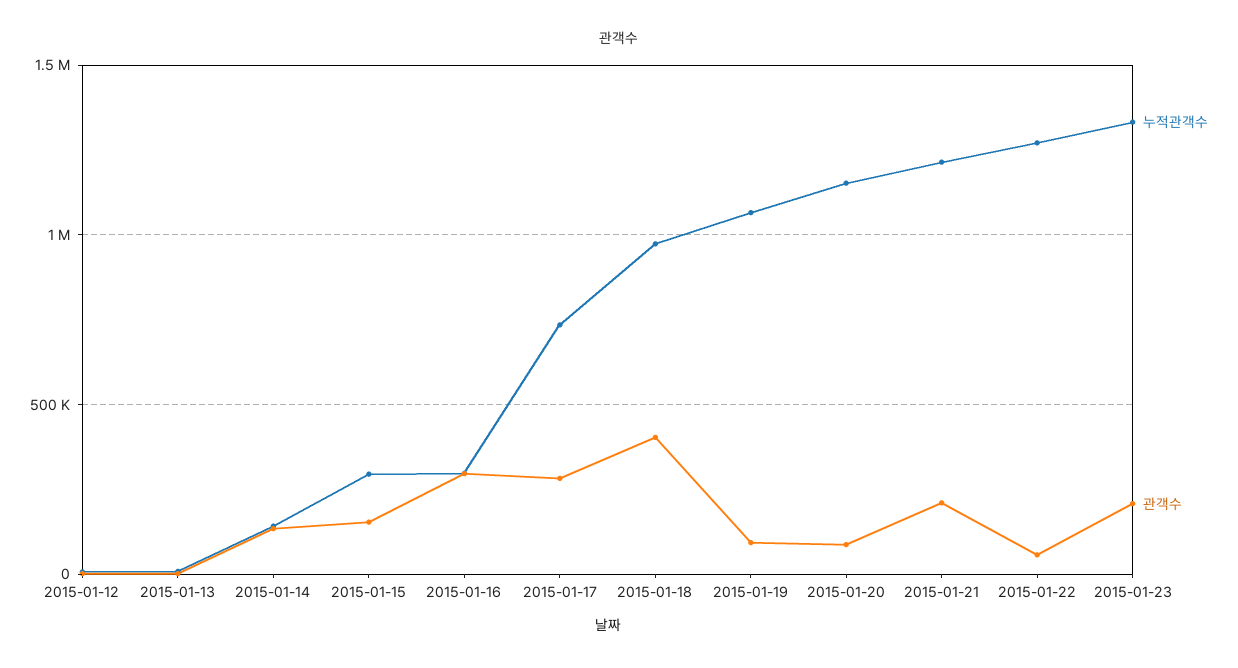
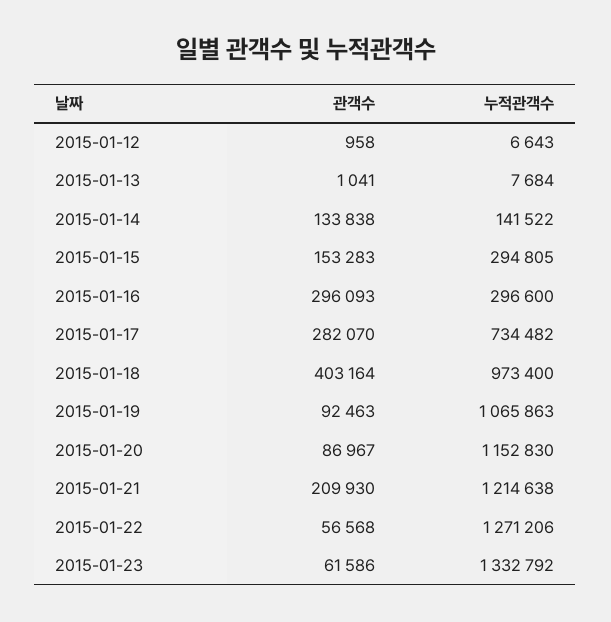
  {
    "누적관객수": {
      "2015-01-12": 6643,
      "2015-01-13": 7684,
      "2015-01-14": 141522,
      "2015-01-15": 294805,
      "2015-01-16": 296600,
      "2015-01-17": 734482,
      "2015-01-18": 973400,
      "2015-01-19": 1065863,
      "2015-01-20": 1152830,
      "2015-01-21": 1214638,
      "2015-01-22": 1271206,
      "2015-01-23": 1332792
    },
    "관객수": {
      "2015-01-12": 958,
      "2015-01-13": 1041,
      "2015-01-14": 133838,
      "2015-01-15": 153283,
      "2015-01-16": 296093,
      "2015-01-17": 282070,
      "2015-01-18": 403164,
      "2015-01-19": 92463,
      "2015-01-20": 86967,
      "2015-01-21": 209930,
      "2015-01-22": 56568,
-     "2015-01-23": 200000
+     "2015-01-23": 61586
    }
  }

